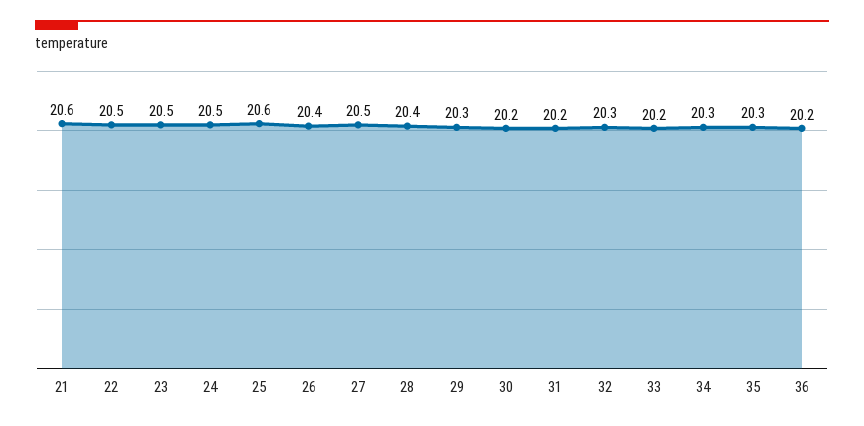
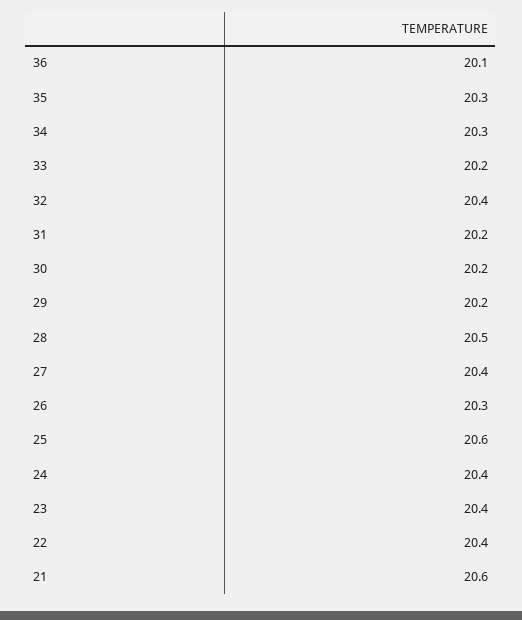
  {
    "21": 20.6,
-   "22": 20.5,
+   "22": 20.4,
-   "23": 20.5,
+   "23": 20.4,
-   "24": 20.5,
+   "24": 20.4,
    "25": 20.6,
-   "26": 20.4,
+   "26": 20.3,
-   "27": 20.5,
+   "27": 20.4,
-   "28": 20.4,
+   "28": 20.5,
-   "29": 20.3,
+   "29": 20.2,
    "30": 20.2,
    "31": 20.2,
-   "32": 20.3,
+   "32": 20.4,
    "33": 20.2,
    "34": 20.3,
    "35": 20.3,
-   "36": 20.2
+   "36": 20.1
  }

